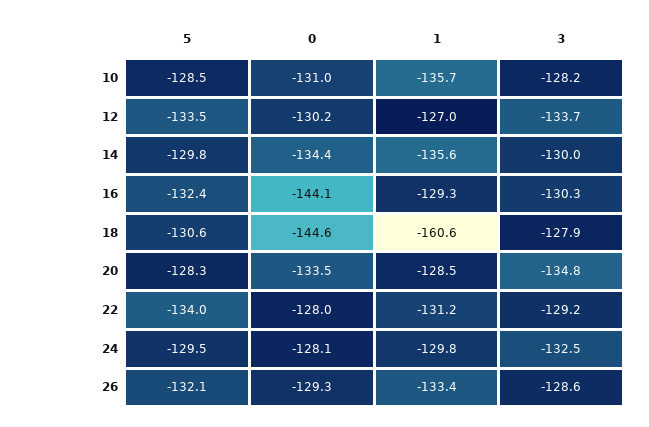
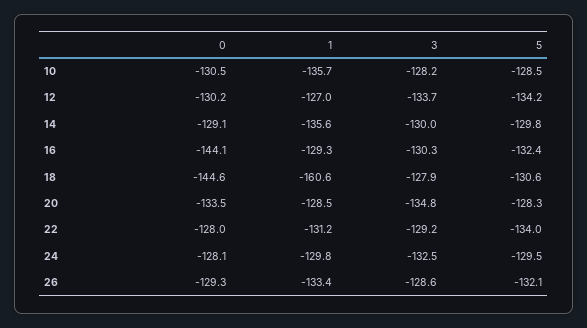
  {
    "5": {
      "10": -128.5,
-     "12": -133.5,
+     "12": -134.2,
      "14": -129.8,
      "16": -132.4,
      "18": -130.6,
      "20": -128.3,
      "22": -134,
      "24": -129.5,
      "26": -132.1
    },
    "0": {
-     "10": -131,
+     "10": -130.5,
      "12": -130.2,
-     "14": -134.4,
+     "14": -129.1,
      "16": -144.1,
      "18": -144.6,
      "20": -133.5,
      "22": -128,
      "24": -128.1,
      "26": -129.3
    },
    "1": {
      "10": -135.7,
      "12": -127,
      "14": -135.6,
      "16": -129.3,
      "18": -160.6,
      "20": -128.5,
      "22": -131.2,
      "24": -129.8,
      "26": -133.4
    },
    "3": {
      "10": -128.2,
      "12": -133.7,
      "14": -130,
      "16": -130.3,
      "18": -127.9,
      "20": -134.8,
      "22": -129.2,
      "24": -132.5,
      "26": -128.6
    }
  }

